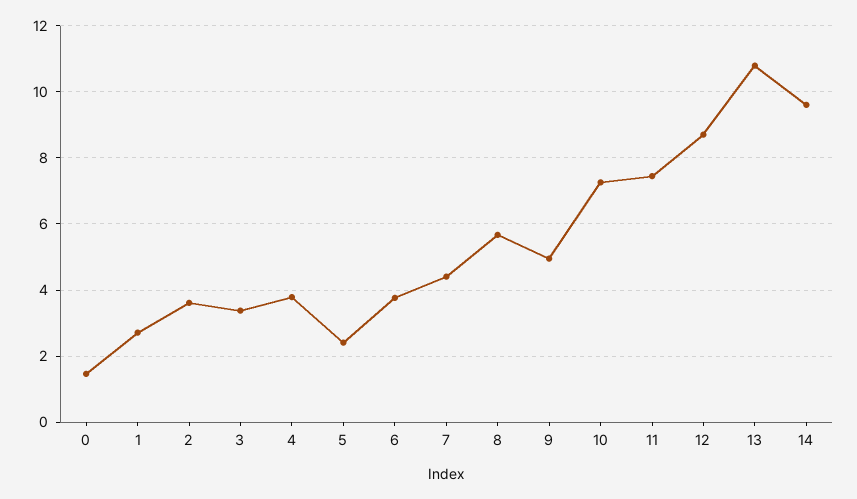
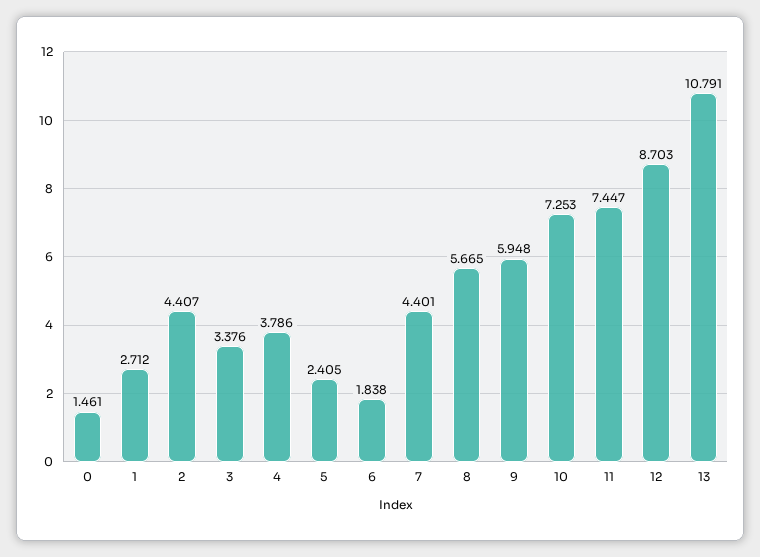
  {
    "0": 1.461,
    "1": 2.712,
-   "2": 3.6,
+   "2": 4.407,
    "3": 3.376,
    "4": 3.786,
    "5": 2.405,
-   "6": 3.8,
+   "6": 1.838,
    "7": 4.401,
    "8": 5.665,
-   "9": 5,
+   "9": 5.948,
    "10": 7.253,
    "11": 7.447,
    "12": 8.703,
-   "13": 10.791,
+   "13": 10.791
-   "14": 9.6
  }

